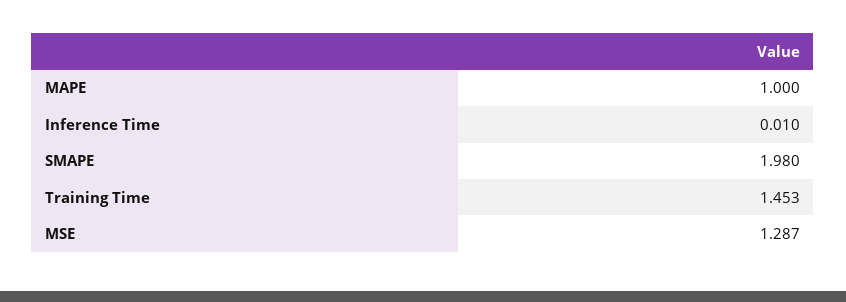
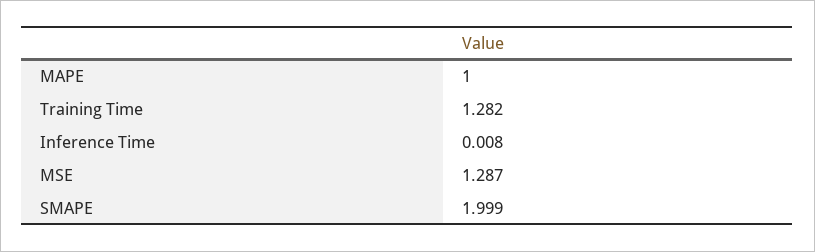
  {
    "MAPE": 1,
-   "Inference Time": 0.01,
+   "Inference Time": 0.008,
-   "SMAPE": 1.98,
+   "SMAPE": 1.999,
-   "Training Time": 1.453,
+   "Training Time": 1.282,
    "MSE": 1.287
  }

